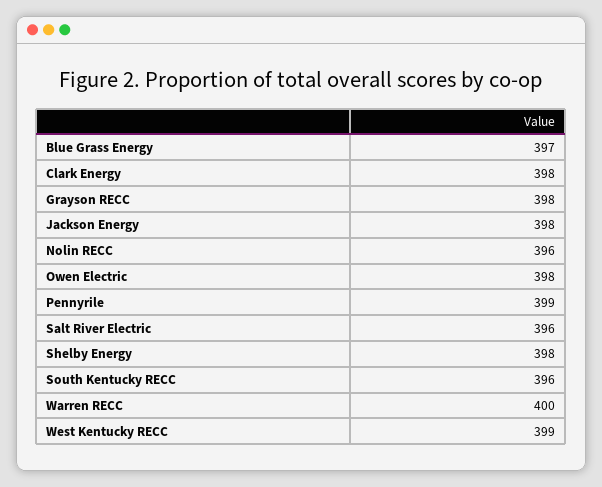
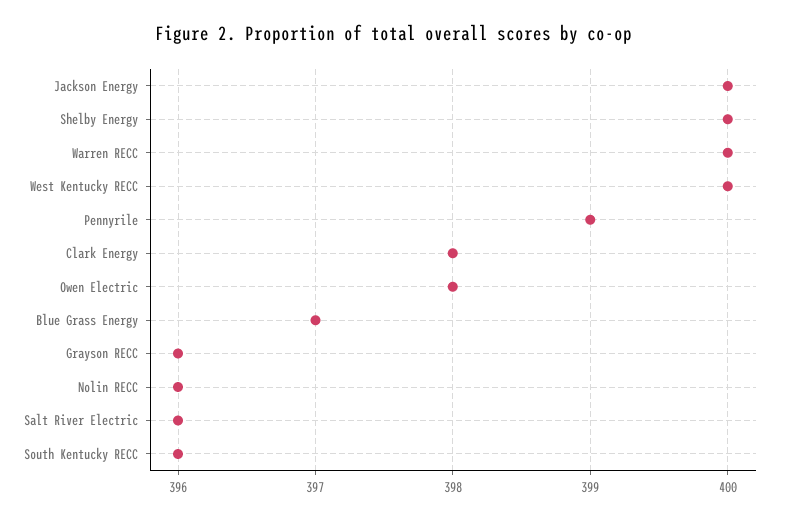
  {
    "Blue Grass Energy": 397,
    "Clark Energy": 398,
-   "Grayson RECC": 398,
+   "Grayson RECC": 396,
-   "Jackson Energy": 398,
+   "Jackson Energy": 400,
    "Nolin RECC": 396,
    "Owen Electric": 398,
    "Pennyrile": 399,
    "Salt River Electric": 396,
-   "Shelby Energy": 398,
+   "Shelby Energy": 400,
    "South Kentucky RECC": 396,
    "Warren RECC": 400,
-   "West Kentucky RECC": 399
+   "West Kentucky RECC": 400
  }

